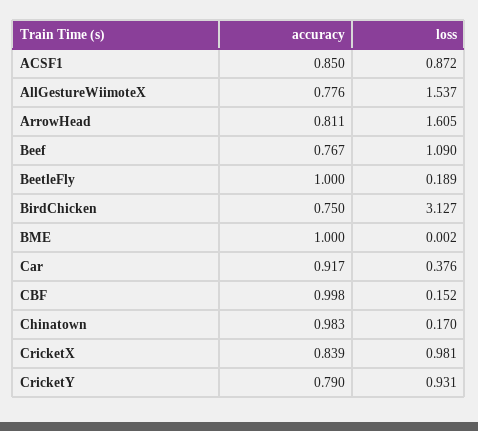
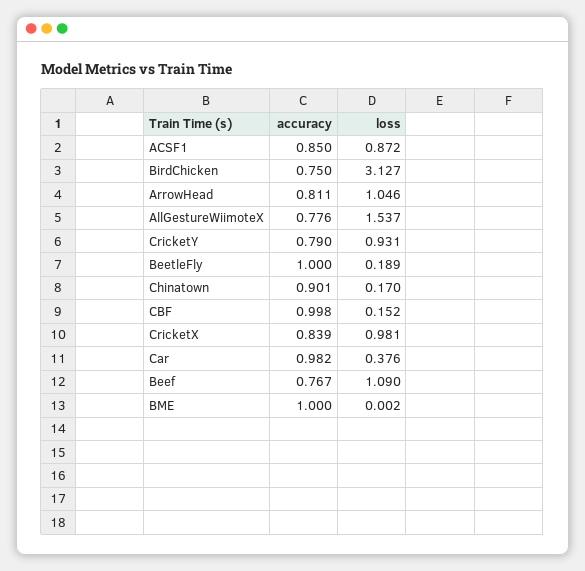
  {
    "accuracy": {
      "ACSF1": 0.85,
      "AllGestureWiimoteX": 0.776,
      "ArrowHead": 0.811,
      "Beef": 0.767,
      "BeetleFly": 1,
      "BirdChicken": 0.75,
      "BME": 1,
-     "Car": 0.917,
+     "Car": 0.982,
      "CBF": 0.998,
-     "Chinatown": 0.983,
+     "Chinatown": 0.901,
      "CricketX": 0.839,
      "CricketY": 0.79
    },
    "loss": {
      "ACSF1": 0.872,
      "AllGestureWiimoteX": 1.537,
-     "ArrowHead": 1.605,
+     "ArrowHead": 1.046,
      "Beef": 1.09,
      "BeetleFly": 0.189,
      "BirdChicken": 3.127,
      "BME": 0.002,
      "Car": 0.376,
      "CBF": 0.152,
      "Chinatown": 0.17,
      "CricketX": 0.981,
      "CricketY": 0.931
    }
  }

